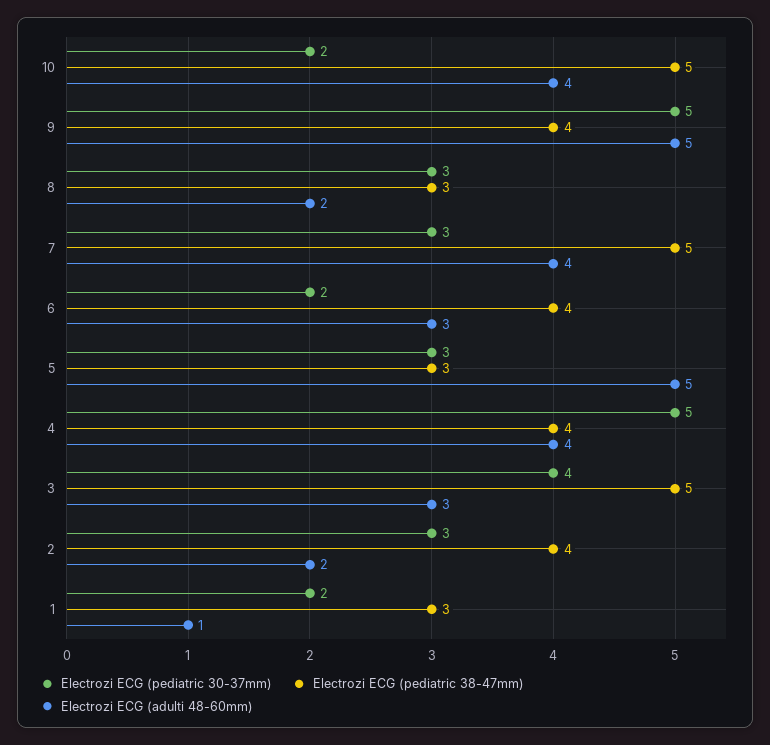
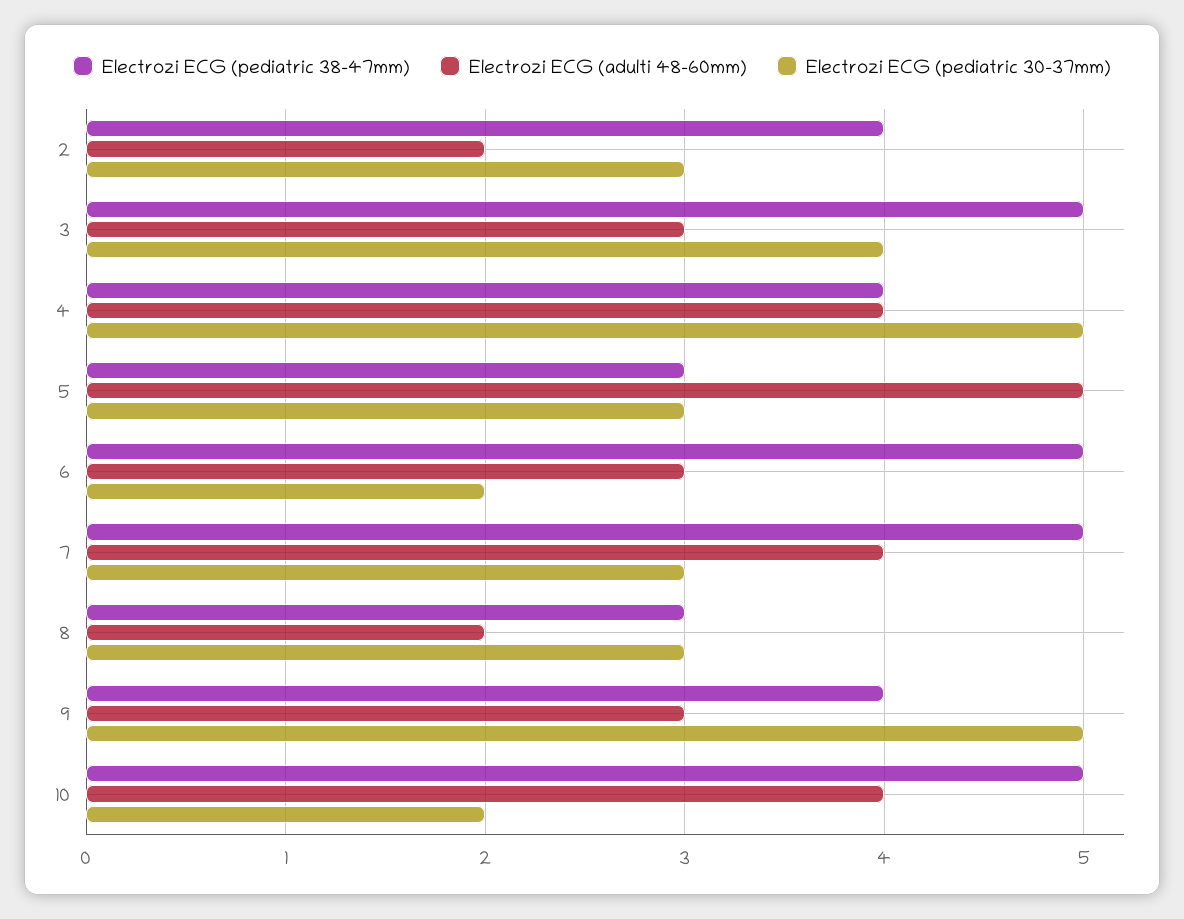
  {
    "Electrozi ECG (pediatric 30-37mm)": {
      "10": 2,
      "9": 5,
      "8": 3,
      "7": 3,
      "6": 2,
      "5": 3,
      "4": 5,
      "3": 4,
-     "2": 3,
+     "2": 3
-     "1": 2
    },
    "Electrozi ECG (pediatric 38-47mm)": {
      "10": 5,
      "9": 4,
      "8": 3,
      "7": 5,
-     "6": 4,
+     "6": 5,
      "5": 3,
      "4": 4,
      "3": 5,
-     "2": 4,
+     "2": 4
-     "1": 3
    },
    "Electrozi ECG (adulti 48-60mm)": {
      "10": 4,
-     "9": 5,
+     "9": 3,
      "8": 2,
      "7": 4,
      "6": 3,
      "5": 5,
      "4": 4,
      "3": 3,
-     "2": 2,
+     "2": 2
-     "1": 1
    }
  }

